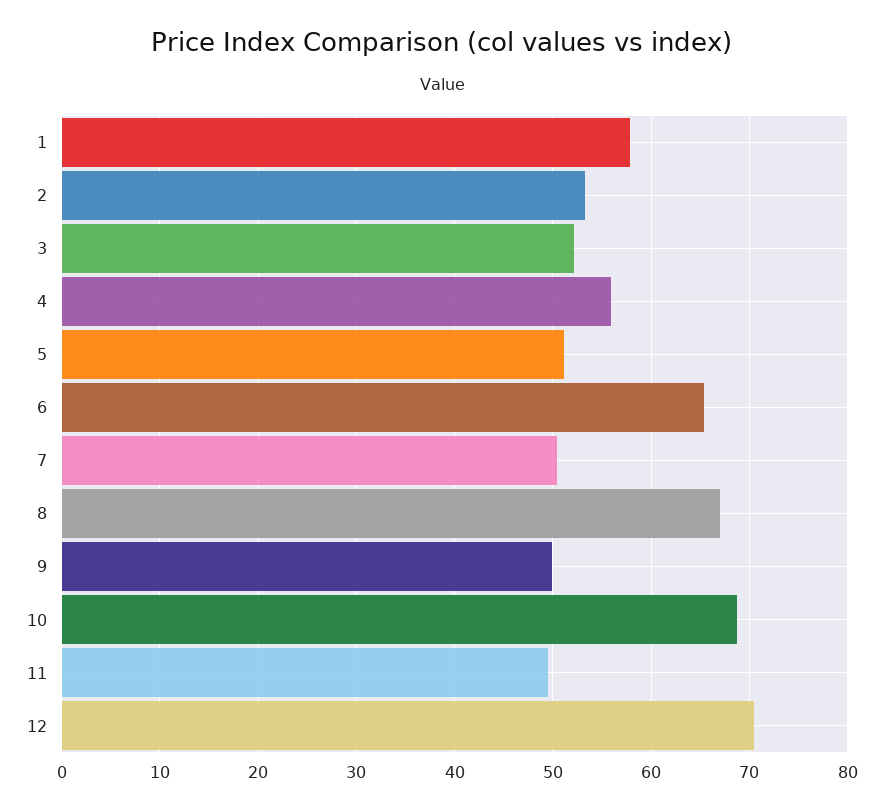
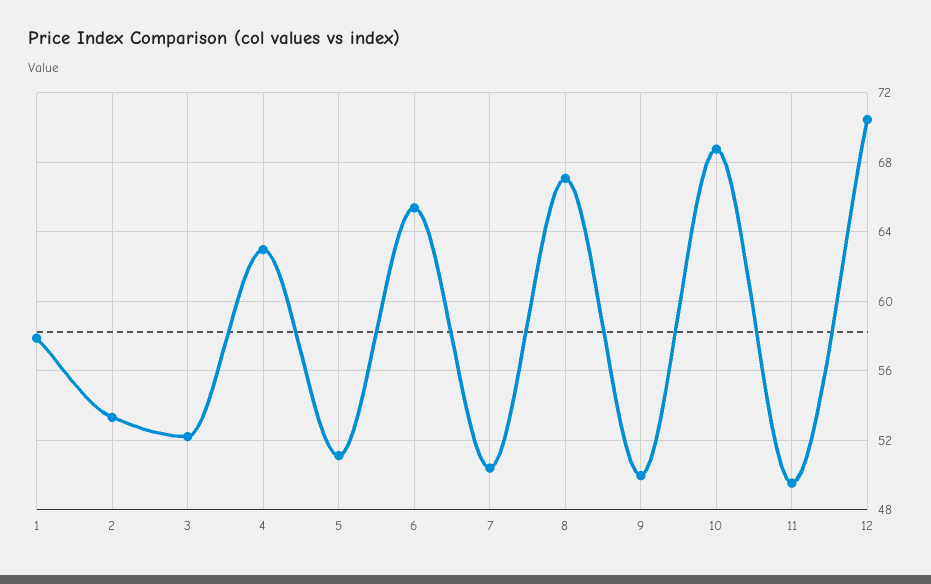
  {
    "1": 58,
    "2": 53.5,
    "3": 52,
-   "4": 56,
+   "4": 63,
    "5": 51,
    "6": 65.5,
    "7": 50.5,
    "8": 67,
    "9": 50,
    "10": 69,
    "11": 49.5,
    "12": 70.5
  }

